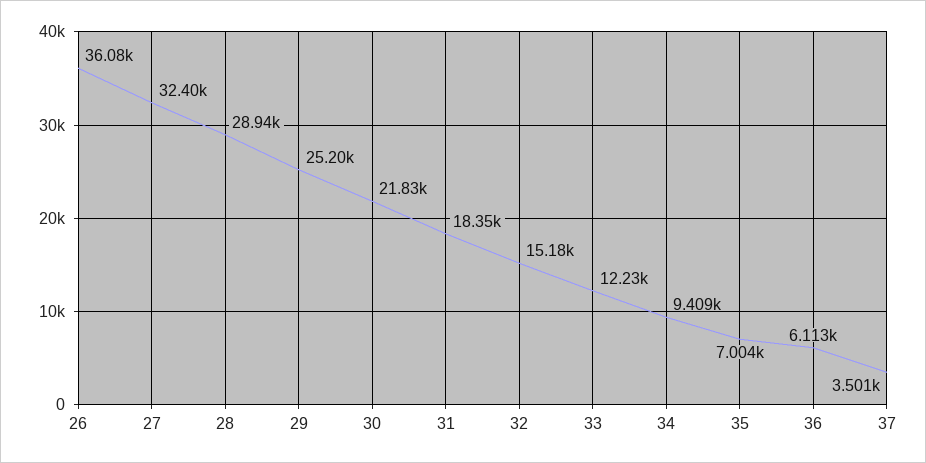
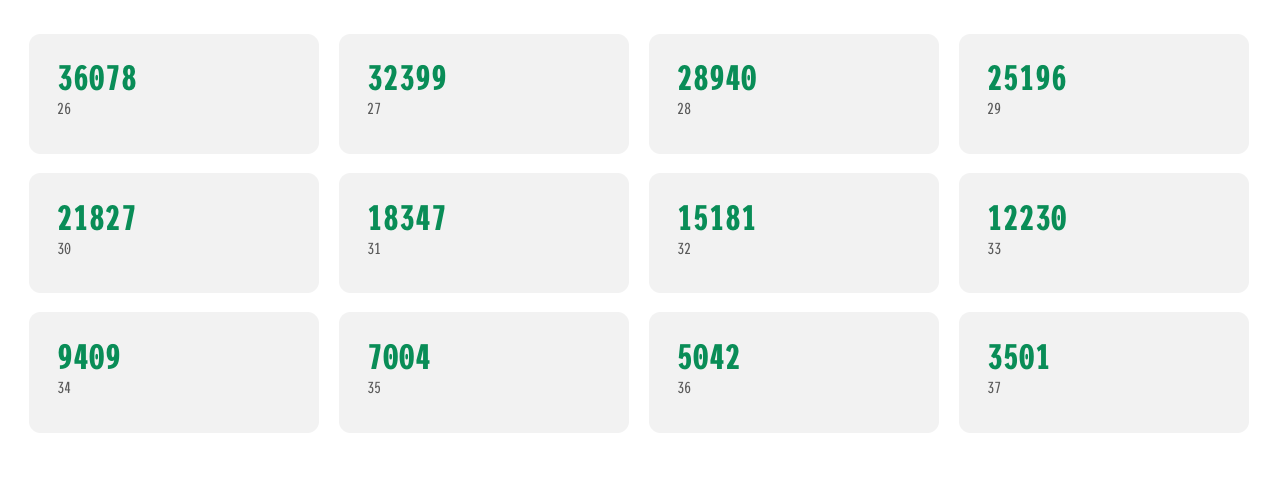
  {
    "26": 36078,
    "27": 32399,
    "28": 28940,
    "29": 25196,
    "30": 21827,
    "31": 18347,
    "32": 15181,
    "33": 12230,
    "34": 9409,
    "35": 7004,
-   "36": 6113,
+   "36": 5042,
    "37": 3501
  }

